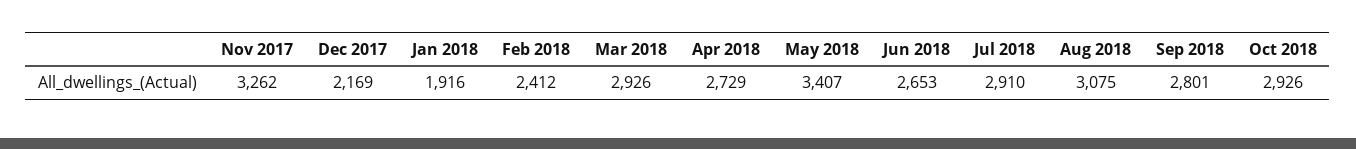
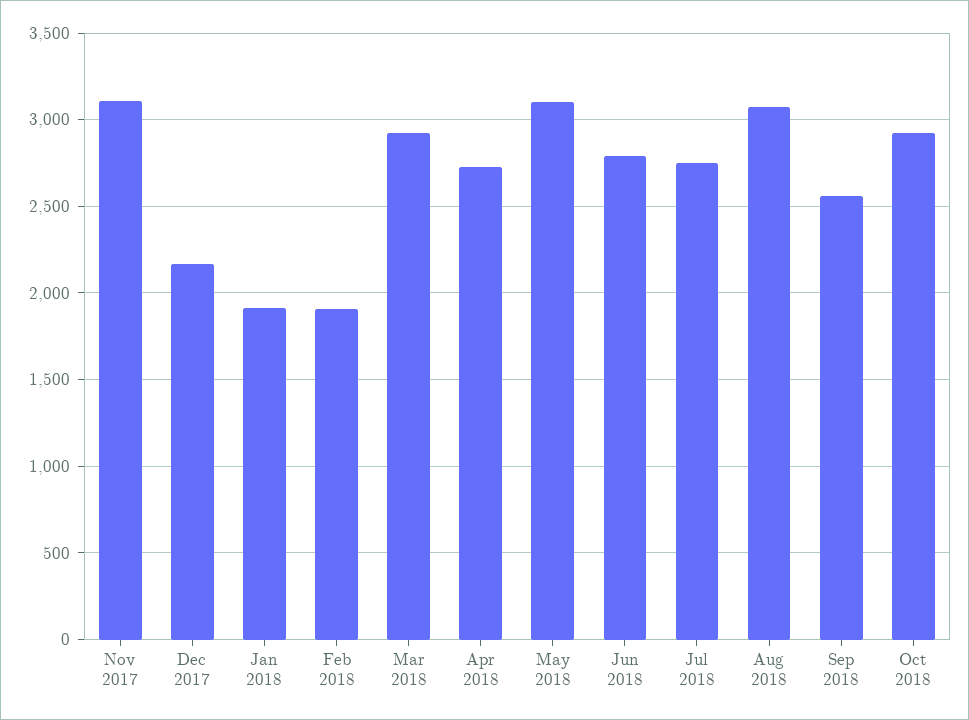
  {
-   "Nov 2017": 3262,
+   "Nov 2017": 3100,
    "Dec 2017": 2169,
    "Jan 2018": 1916,
-   "Feb 2018": 2412,
+   "Feb 2018": 1900,
    "Mar 2018": 2926,
    "Apr 2018": 2729,
-   "May 2018": 3407,
+   "May 2018": 3100,
-   "Jun 2018": 2653,
+   "Jun 2018": 2800,
-   "Jul 2018": 2910,
+   "Jul 2018": 2750,
    "Aug 2018": 3075,
-   "Sep 2018": 2801,
+   "Sep 2018": 2550,
    "Oct 2018": 2926
  }

